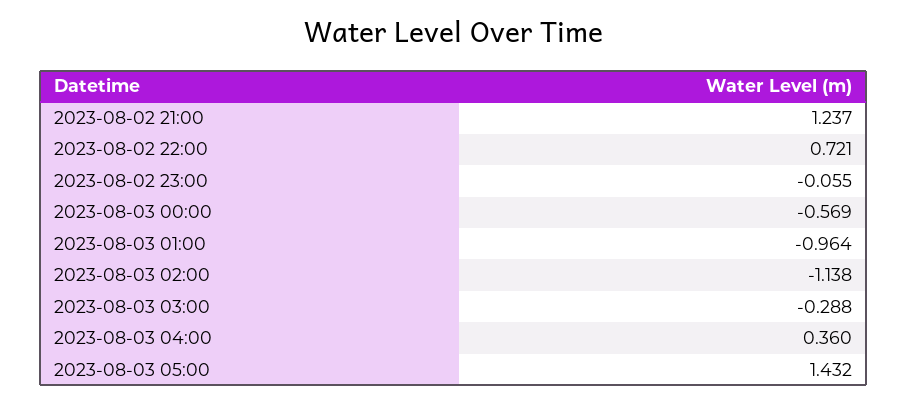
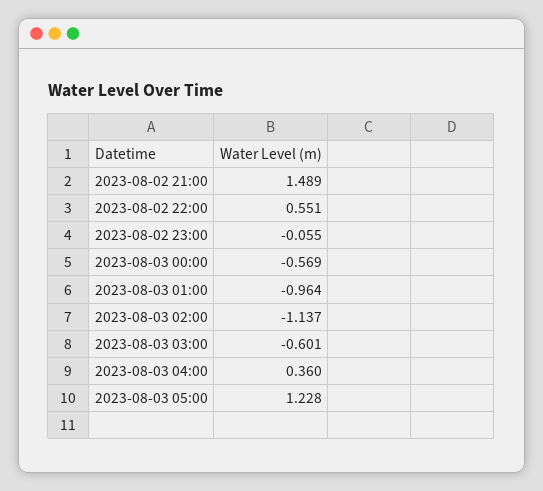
  {
-   "2023-08-02 21:00": 1.237,
+   "2023-08-02 21:00": 1.489,
-   "2023-08-02 22:00": 0.721,
+   "2023-08-02 22:00": 0.551,
    "2023-08-02 23:00": -0.055,
    "2023-08-03 00:00": -0.569,
    "2023-08-03 01:00": -0.964,
-   "2023-08-03 02:00": -1.138,
+   "2023-08-03 02:00": -1.137,
-   "2023-08-03 03:00": -0.288,
+   "2023-08-03 03:00": -0.601,
    "2023-08-03 04:00": 0.36,
-   "2023-08-03 05:00": 1.432
+   "2023-08-03 05:00": 1.228
  }

